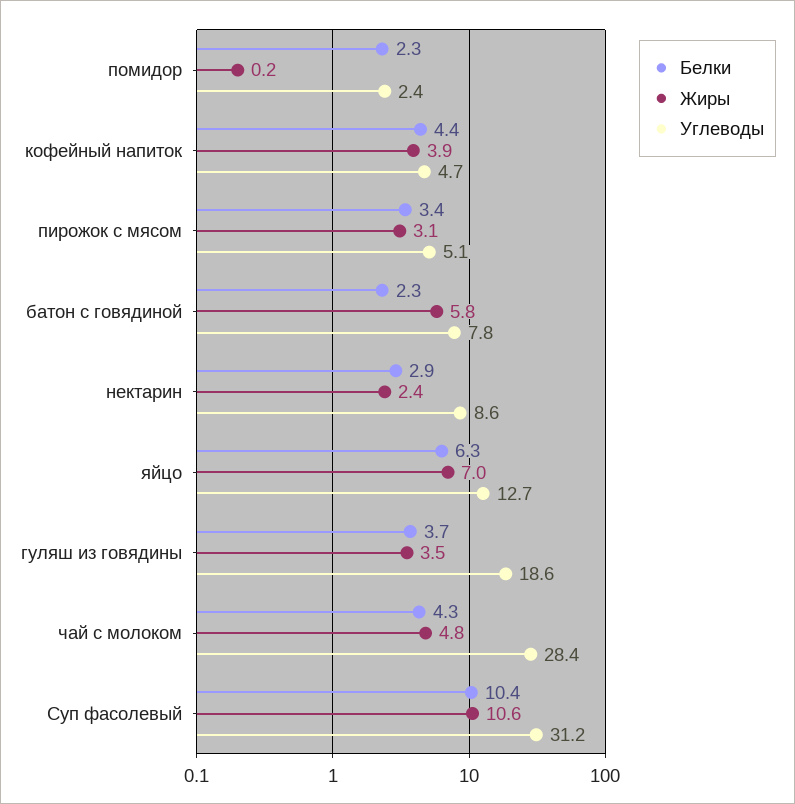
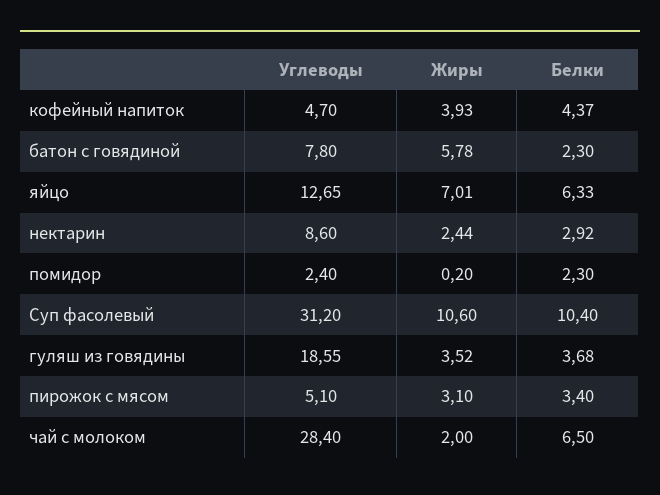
  {
    "Белки": {
      "помидор": 2.3,
      "кофейный напиток": 4.37,
      "пирожок с мясом": 3.4,
      "батон с говядиной": 2.3,
      "нектарин": 2.92,
      "яйцо": 6.33,
      "гуляш из говядины": 3.68,
-     "чай с молоком": 4.3,
+     "чай с молоком": 6.5,
      "Суп фасолевый": 10.4
    },
    "Жиры": {
      "помидор": 0.2,
      "кофейный напиток": 3.93,
      "пирожок с мясом": 3.1,
      "батон с говядиной": 5.78,
      "нектарин": 2.44,
      "яйцо": 7.01,
      "гуляш из говядины": 3.52,
-     "чай с молоком": 4.8,
+     "чай с молоком": 2,
      "Суп фасолевый": 10.6
    },
    "Углеводы": {
      "помидор": 2.4,
      "кофейный напиток": 4.7,
      "пирожок с мясом": 5.1,
      "батон с говядиной": 7.8,
      "нектарин": 8.6,
      "яйцо": 12.65,
      "гуляш из говядины": 18.55,
      "чай с молоком": 28.4,
      "Суп фасолевый": 31.2
    }
  }

